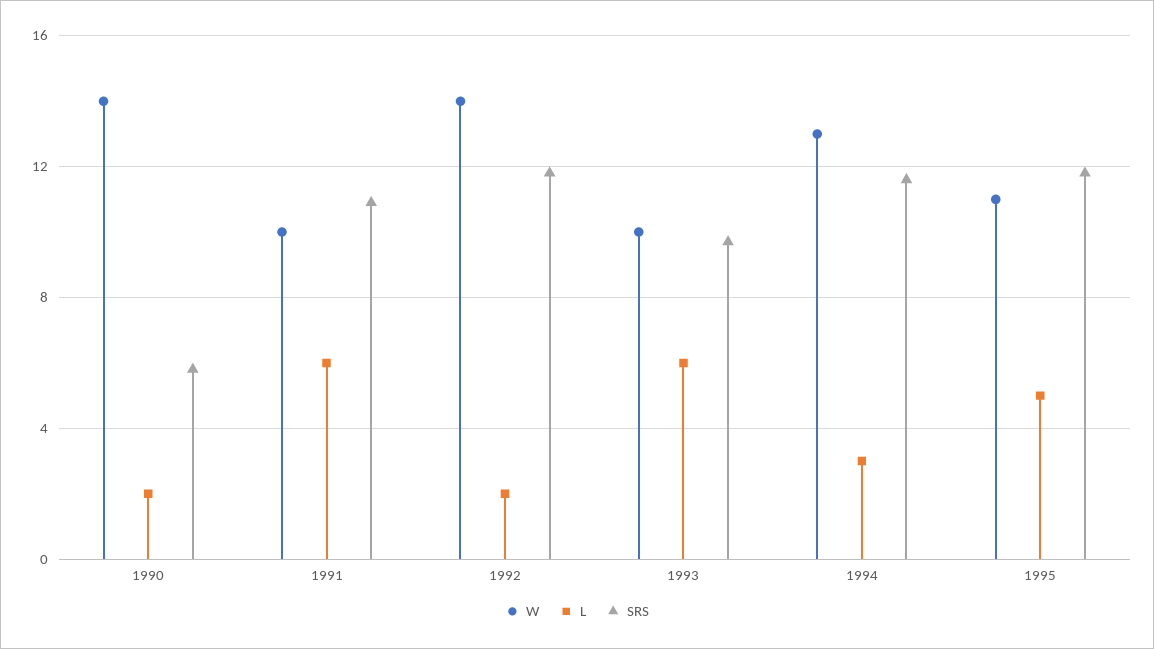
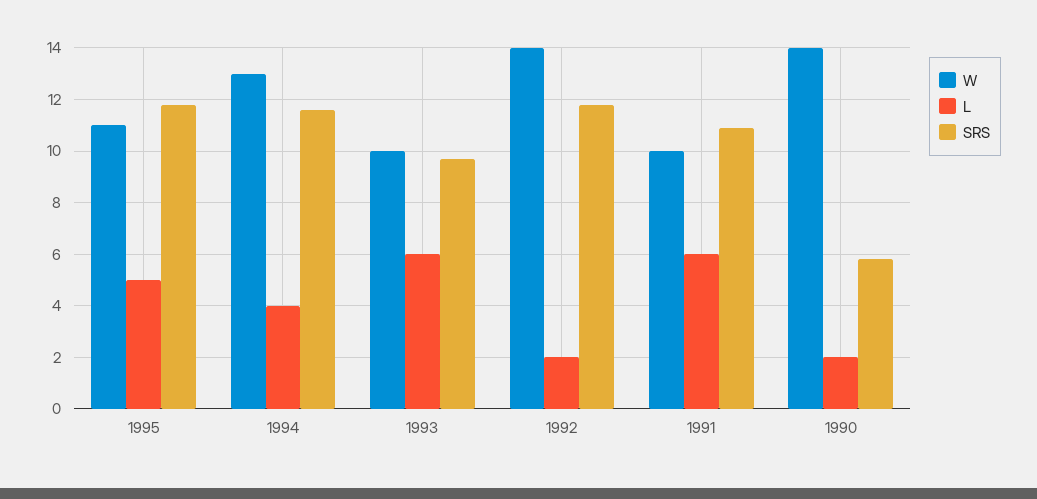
  {
    "W": {
      "1990": 14,
      "1991": 10,
      "1992": 14,
      "1993": 10,
      "1994": 13,
      "1995": 11
    },
    "L": {
      "1990": 2,
      "1991": 6,
      "1992": 2,
      "1993": 6,
-     "1994": 3,
+     "1994": 4,
      "1995": 5
    },
    "SRS": {
      "1990": 6,
      "1991": 11,
      "1992": 12,
      "1993": 9.5,
      "1994": 11.5,
      "1995": 12
    }
  }

